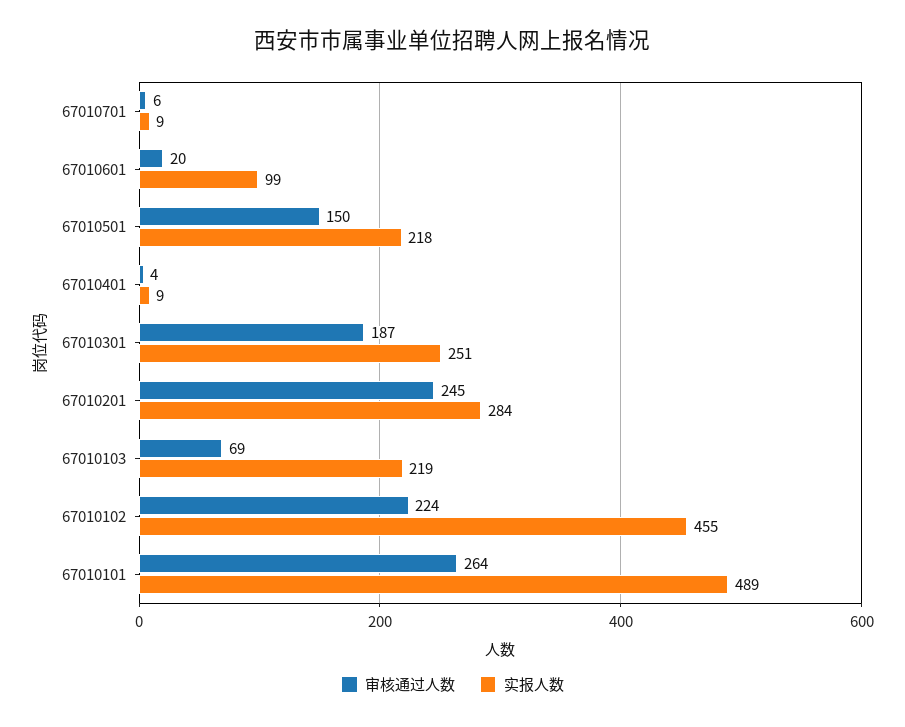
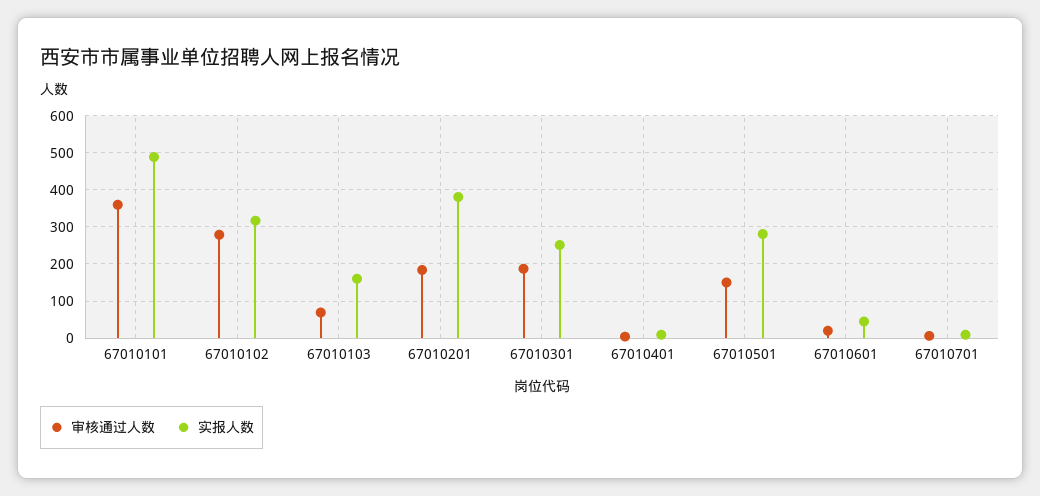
  {
    "审核通过人数": {
      "67010701": 6,
      "67010601": 20,
      "67010501": 150,
      "67010401": 4,
      "67010301": 187,
-     "67010201": 245,
+     "67010201": 180,
      "67010103": 69,
-     "67010102": 224,
+     "67010102": 280,
-     "67010101": 264
+     "67010101": 360
    },
    "实报人数": {
      "67010701": 9,
-     "67010601": 99,
+     "67010601": 40,
-     "67010501": 218,
+     "67010501": 280,
      "67010401": 9,
      "67010301": 251,
-     "67010201": 284,
+     "67010201": 380,
-     "67010103": 219,
+     "67010103": 160,
-     "67010102": 455,
+     "67010102": 320,
      "67010101": 489
    }
  }

